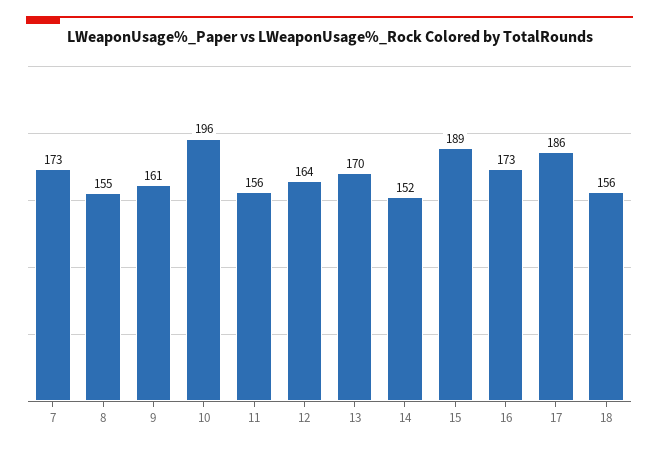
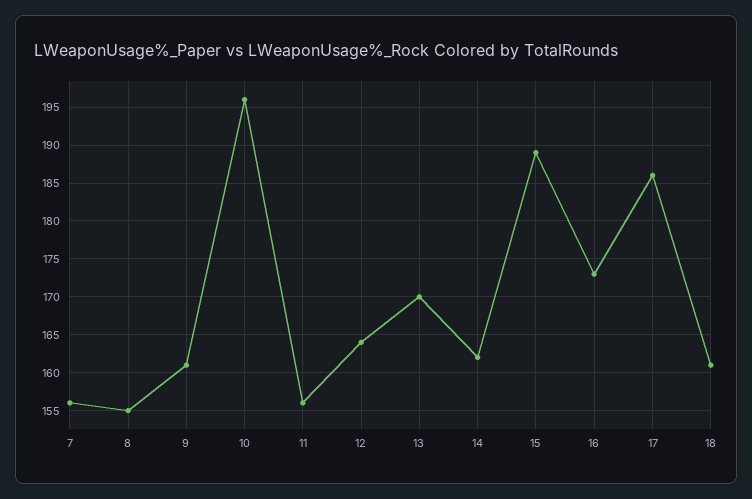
  {
-   "7": 173,
+   "7": 156,
    "8": 155,
    "9": 161,
    "10": 196,
    "11": 156,
    "12": 164,
    "13": 170,
-   "14": 152,
+   "14": 162,
    "15": 189,
    "16": 173,
    "17": 186,
-   "18": 156
+   "18": 161
  }

